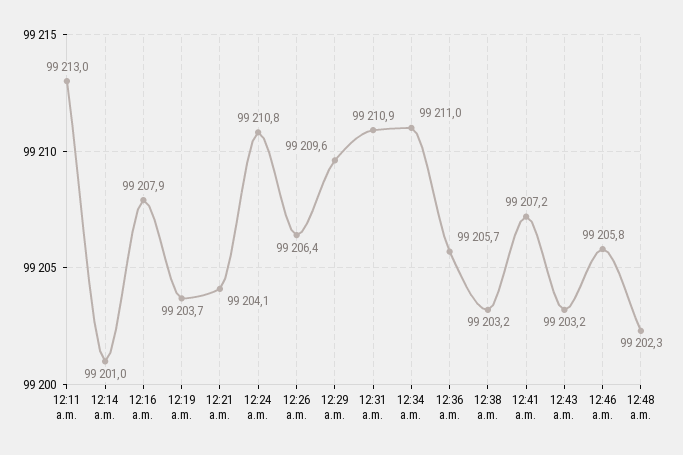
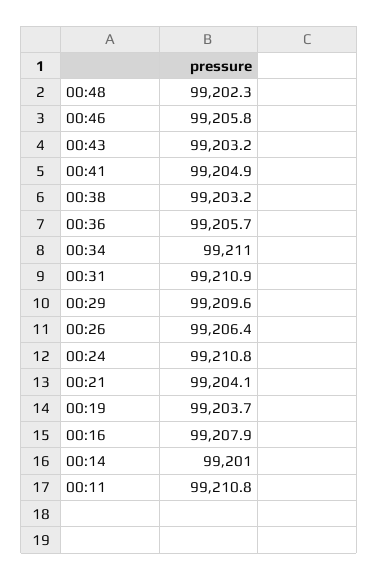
  {
-   "12:11 a.m.": 99213,
+   "12:11 a.m.": 99210.8,
    "12:14 a.m.": 99201,
    "12:16 a.m.": 99207.9,
    "12:19 a.m.": 99203.7,
    "12:21 a.m.": 99204.1,
    "12:24 a.m.": 99210.8,
    "12:26 a.m.": 99206.4,
    "12:29 a.m.": 99209.6,
    "12:31 a.m.": 99210.9,
    "12:34 a.m.": 99211,
    "12:36 a.m.": 99205.7,
    "12:38 a.m.": 99203.2,
-   "12:41 a.m.": 99207.2,
+   "12:41 a.m.": 99204.9,
    "12:43 a.m.": 99203.2,
    "12:46 a.m.": 99205.8,
    "12:48 a.m.": 99202.3
  }

